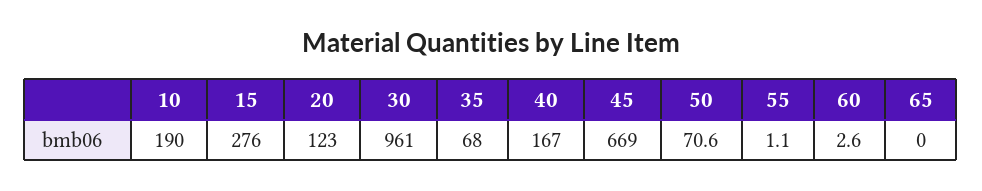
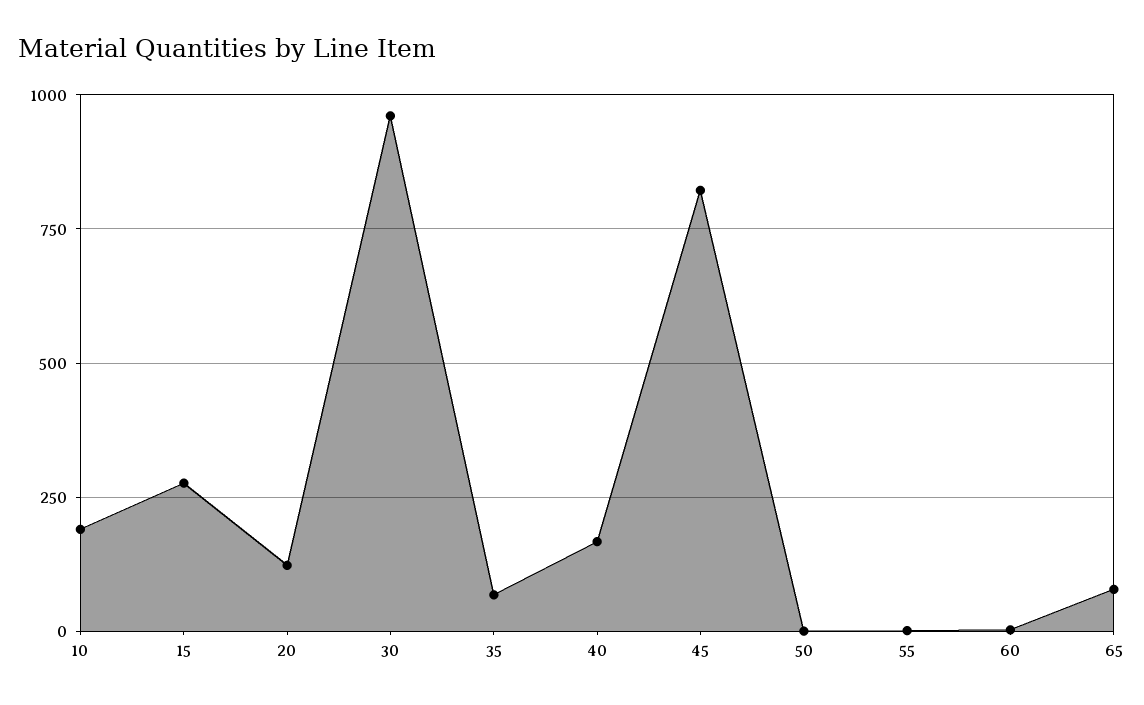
  {
    "10": 190,
    "15": 276,
    "20": 123,
    "30": 961,
    "35": 68,
    "40": 167,
-   "45": 669,
+   "45": 825,
-   "50": 70.6,
+   "50": 0,
    "55": 1.1,
    "60": 2.6,
-   "65": 0
+   "65": 75
  }

